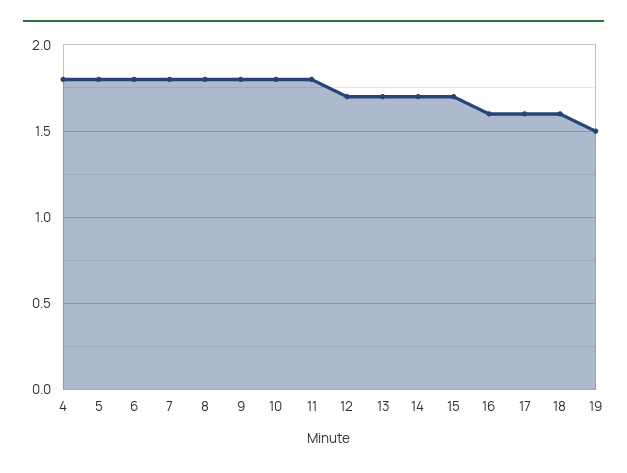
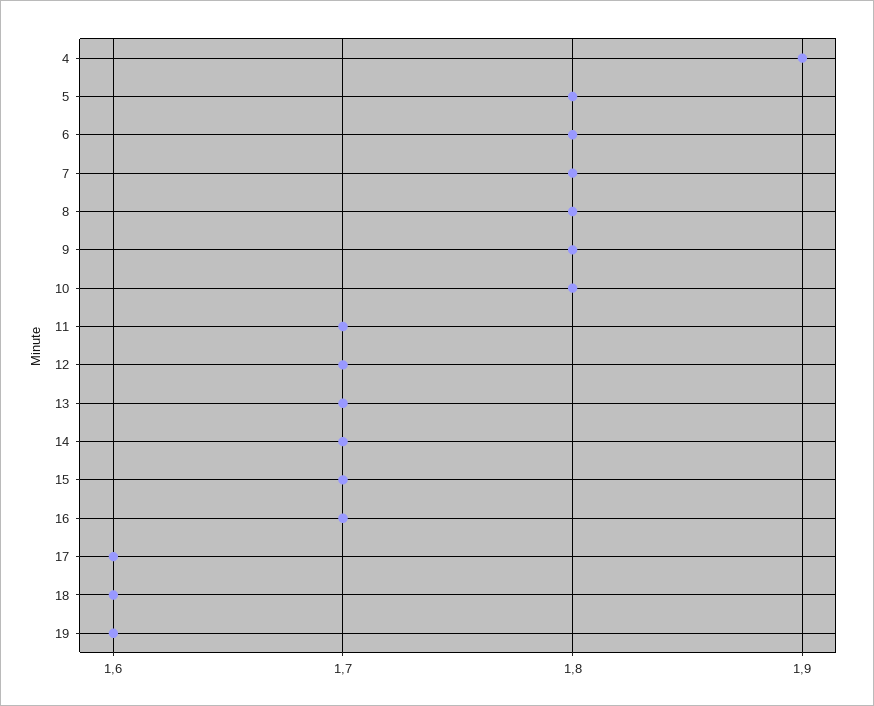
  {
-   "4": 1.8,
+   "4": 1.9,
    "5": 1.8,
    "6": 1.8,
    "7": 1.8,
    "8": 1.8,
    "9": 1.8,
    "10": 1.8,
-   "11": 1.8,
+   "11": 1.7,
    "12": 1.7,
    "13": 1.7,
    "14": 1.7,
    "15": 1.7,
-   "16": 1.6,
+   "16": 1.7,
    "17": 1.6,
    "18": 1.6,
-   "19": 1.5
+   "19": 1.6
  }

